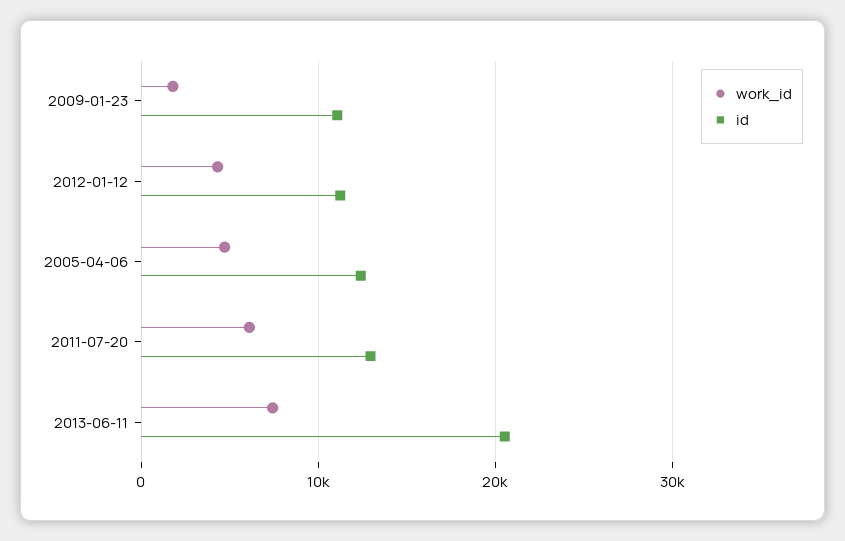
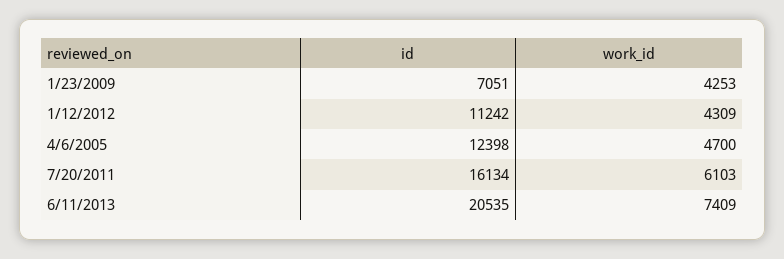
  {
    "work_id": {
-     "2009-01-23": 2000,
+     "2009-01-23": 4253,
      "2012-01-12": 4309,
      "2005-04-06": 4700,
      "2011-07-20": 6103,
      "2013-06-11": 7409
    },
    "id": {
-     "2009-01-23": 11000,
+     "2009-01-23": 7051,
      "2012-01-12": 11242,
      "2005-04-06": 12398,
-     "2011-07-20": 13000,
+     "2011-07-20": 16134,
      "2013-06-11": 20535
    }
  }

